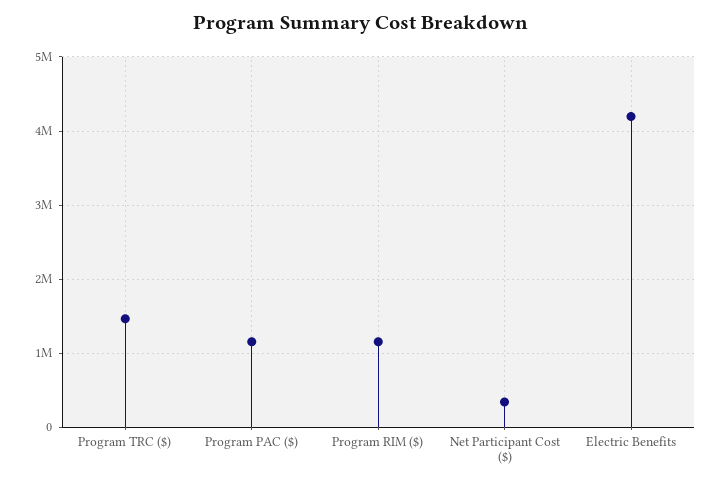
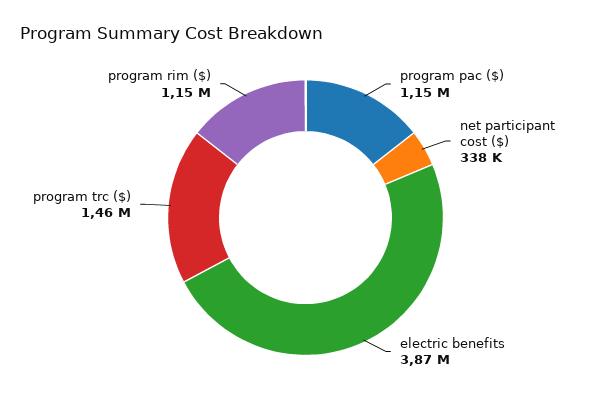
  {
    "Program TRC ($)": 1460000,
    "Program PAC ($)": 1150000,
    "Program RIM ($)": 1150000,
    "Net Participant Cost ($)": 338000,
-   "Electric Benefits": 4200000
+   "Electric Benefits": 3870000
  }

